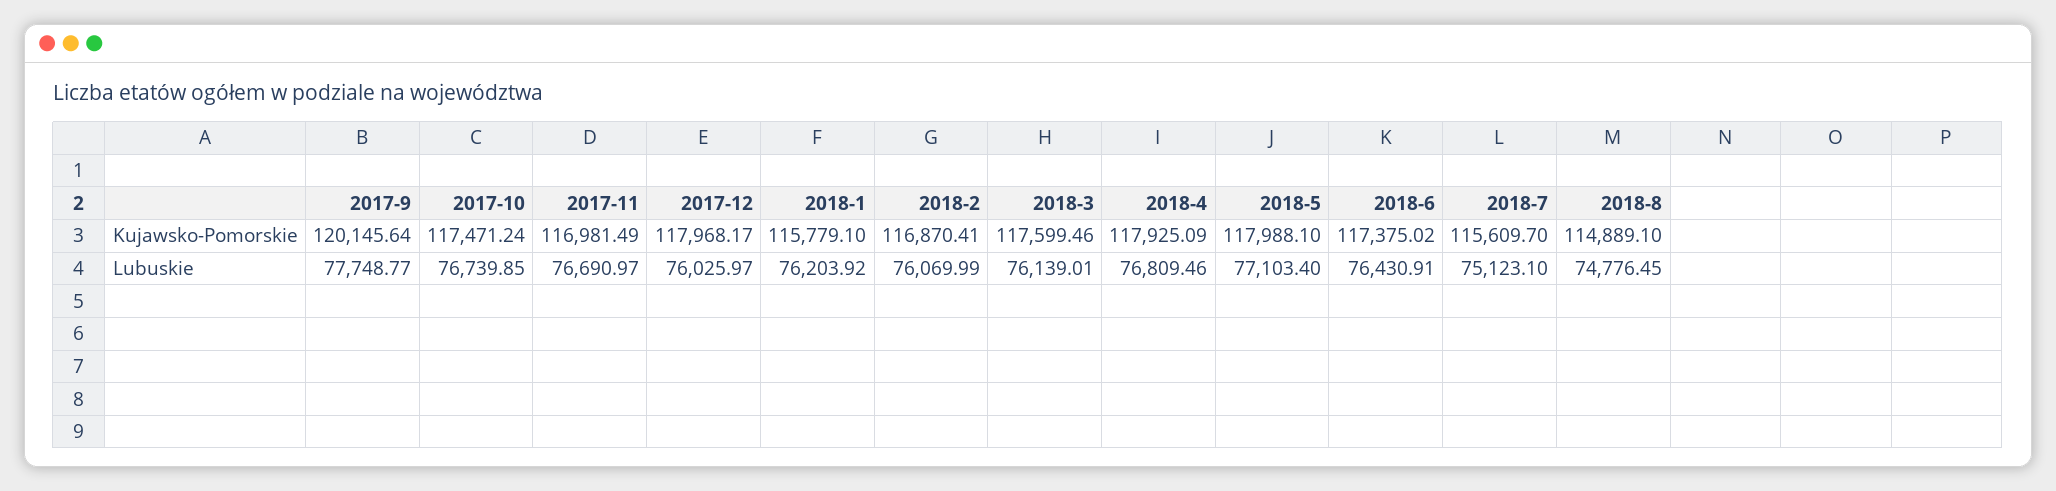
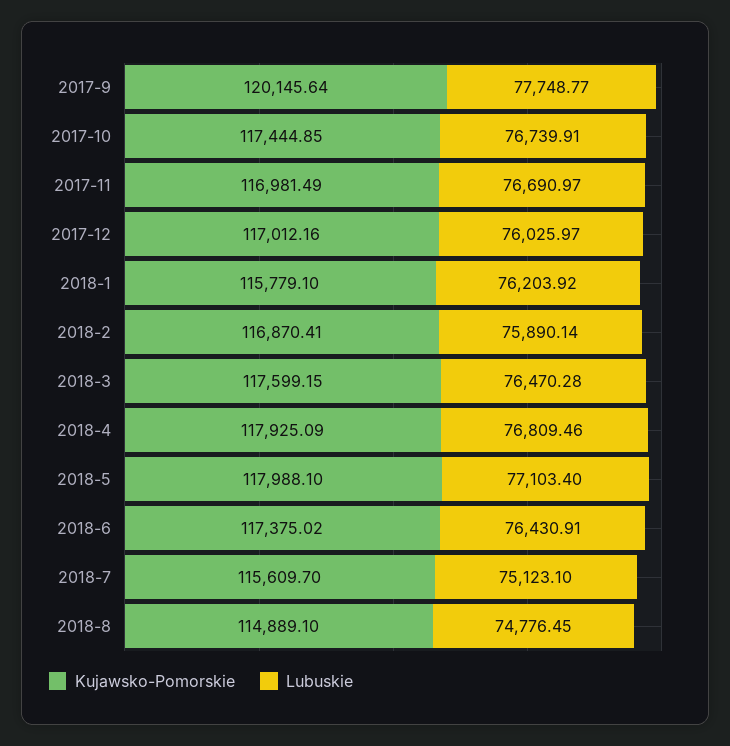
  {
    "Kujawsko-Pomorskie": {
      "2017-9": 120145.64,
-     "2017-10": 117471.24,
+     "2017-10": 117444.85,
      "2017-11": 116981.49,
-     "2017-12": 117968.17,
+     "2017-12": 117012.16,
      "2018-1": 115779.1,
      "2018-2": 116870.41,
-     "2018-3": 117599.46,
+     "2018-3": 117599.15,
      "2018-4": 117925.09,
      "2018-5": 117988.1,
      "2018-6": 117375.02,
      "2018-7": 115609.7,
      "2018-8": 114889.1
    },
    "Lubuskie": {
      "2017-9": 77748.77,
-     "2017-10": 76739.85,
+     "2017-10": 76739.91,
      "2017-11": 76690.97,
      "2017-12": 76025.97,
      "2018-1": 76203.92,
-     "2018-2": 76069.99,
+     "2018-2": 75890.14,
-     "2018-3": 76139.01,
+     "2018-3": 76470.28,
      "2018-4": 76809.46,
      "2018-5": 77103.4,
      "2018-6": 76430.91,
      "2018-7": 75123.1,
      "2018-8": 74776.45
    }
  }

